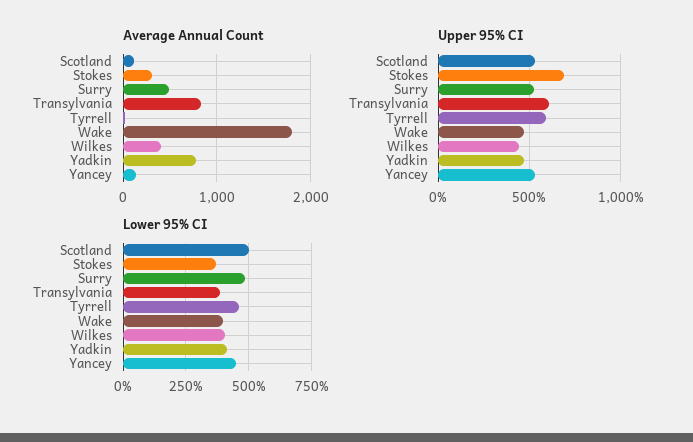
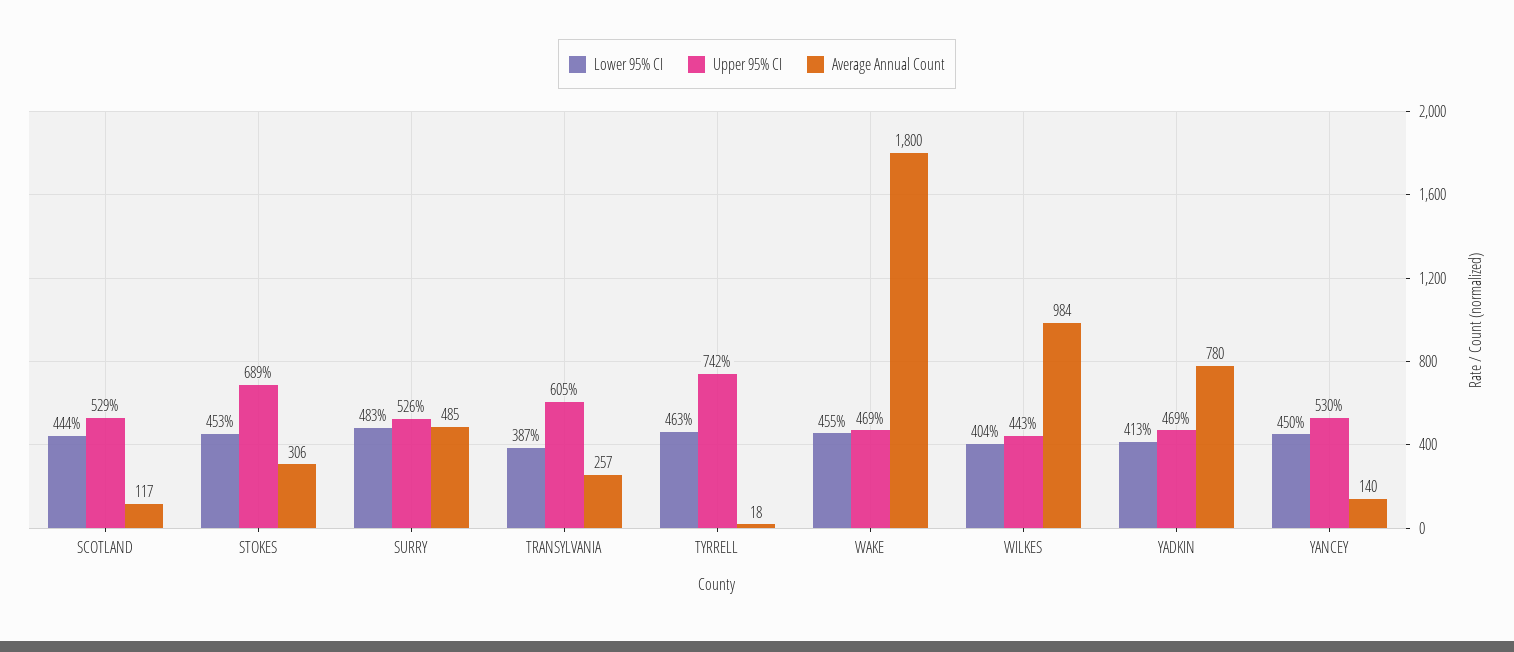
  {
    "Average Annual Count": {
      "Scotland": 117,
      "Stokes": 306,
      "Surry": 485,
-     "Transylvania": 800,
+     "Transylvania": 257,
      "Tyrrell": 18,
      "Wake": 1800,
-     "Wilkes": 400,
+     "Wilkes": 984,
      "Yadkin": 780,
      "Yancey": 140
    },
    "Upper 95% CI": {
      "Scotland": 529,
      "Stokes": 689,
      "Surry": 526,
      "Transylvania": 605,
-     "Tyrrell": 600,
+     "Tyrrell": 742,
      "Wake": 469,
      "Wilkes": 443,
      "Yadkin": 469,
      "Yancey": 530
    },
    "Lower 95% CI": {
-     "Scotland": 500,
+     "Scotland": 444,
-     "Stokes": 375,
+     "Stokes": 453,
      "Surry": 483,
      "Transylvania": 387,
      "Tyrrell": 463,
-     "Wake": 400,
+     "Wake": 455,
      "Wilkes": 404,
      "Yadkin": 413,
      "Yancey": 450
    }
  }

